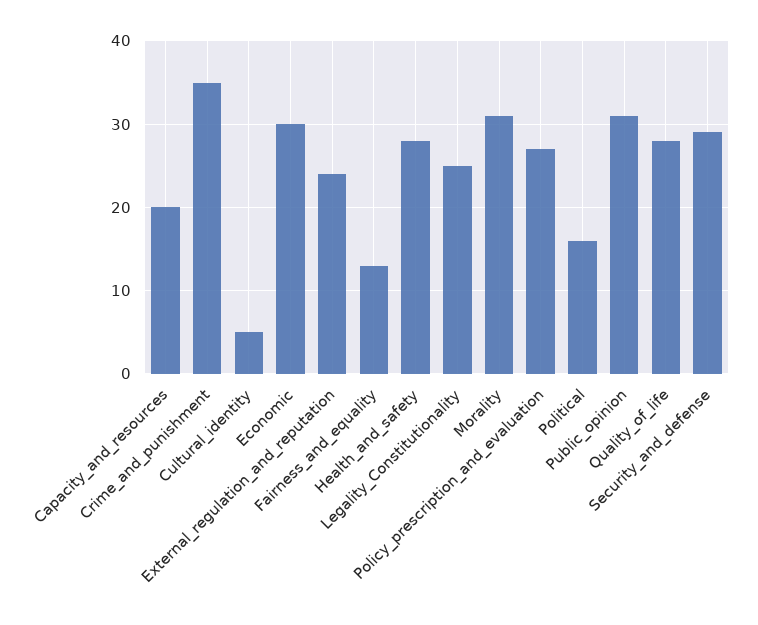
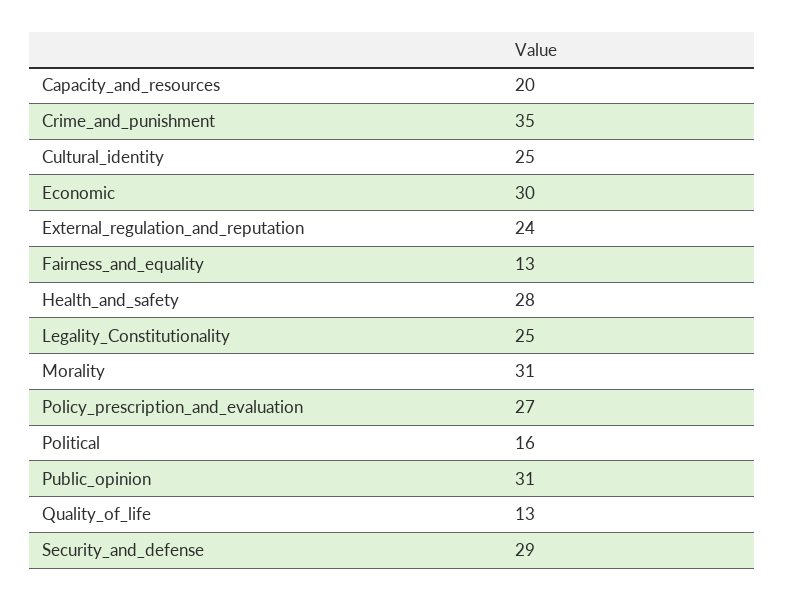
  {
    "Capacity_and_resources": 20,
    "Crime_and_punishment": 35,
-   "Cultural_identity": 5,
+   "Cultural_identity": 25,
    "Economic": 30,
    "External_regulation_and_reputation": 24,
    "Fairness_and_equality": 13,
    "Health_and_safety": 28,
    "Legality_Constitutionality": 25,
    "Morality": 31,
    "Policy_prescription_and_evaluation": 27,
    "Political": 16,
    "Public_opinion": 31,
-   "Quality_of_life": 28,
+   "Quality_of_life": 13,
    "Security_and_defense": 29
  }

